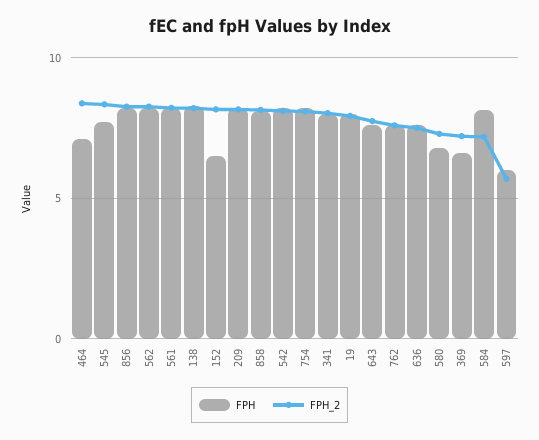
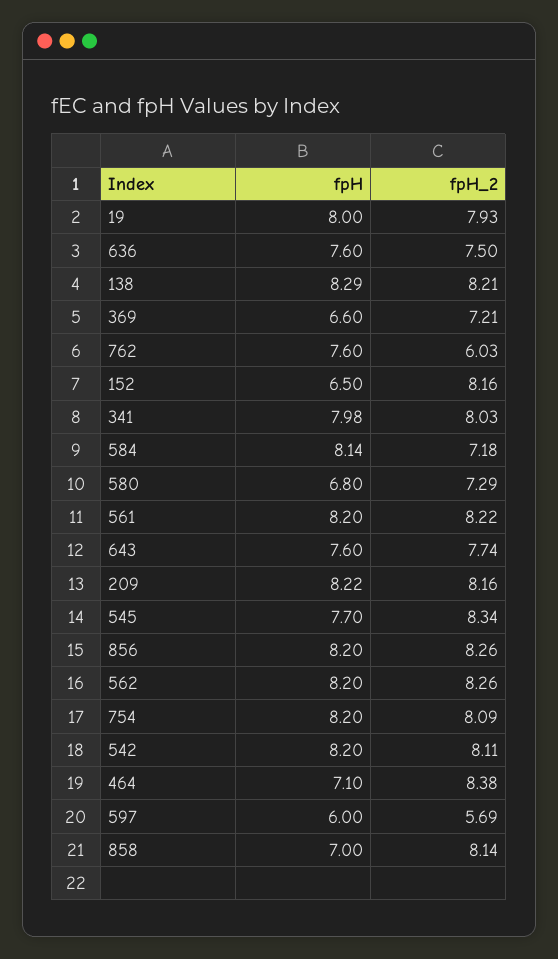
  {
    "FPH": {
      "464": 7.1,
      "545": 7.7,
      "856": 8.2,
      "562": 8.2,
      "561": 8.2,
      "138": 8.29,
      "152": 6.5,
      "209": 8.22,
-     "858": 8,
+     "858": 7,
      "542": 8.2,
      "754": 8.2,
      "341": 7.98,
      "19": 8,
      "643": 7.6,
      "762": 7.6,
      "636": 7.6,
      "580": 6.8,
      "369": 6.6,
      "584": 8.14,
      "597": 6
    },
    "FPH_2": {
      "464": 8.38,
      "545": 8.34,
      "856": 8.26,
      "562": 8.26,
      "561": 8.22,
      "138": 8.21,
      "152": 8.16,
      "209": 8.16,
      "858": 8.14,
      "542": 8.11,
      "754": 8.09,
      "341": 8.03,
      "19": 7.93,
      "643": 7.74,
-     "762": 7.5,
+     "762": 6.03,
      "636": 7.5,
      "580": 7.29,
      "369": 7.21,
      "584": 7.18,
      "597": 5.69
    }
  }

